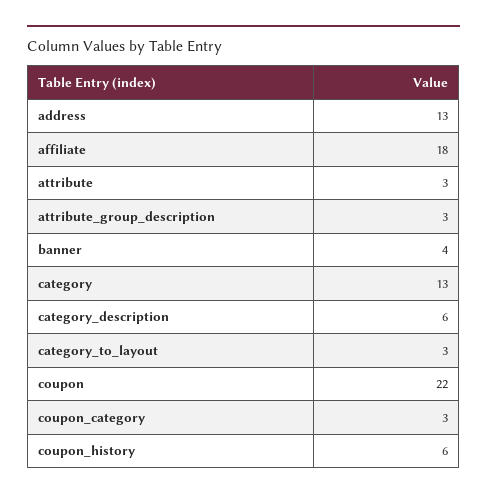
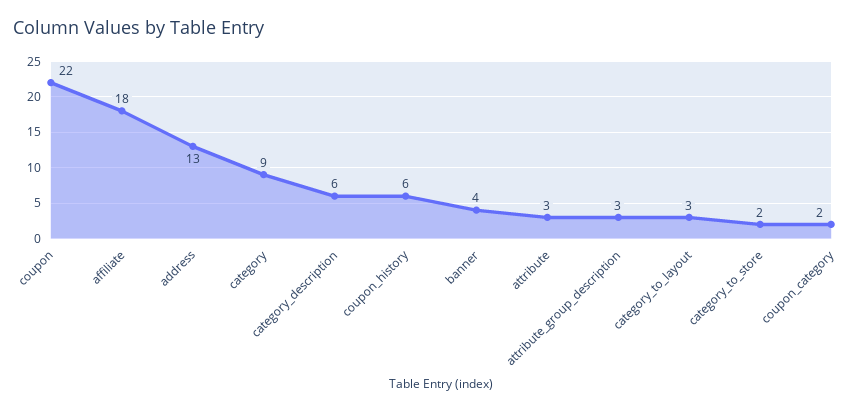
  {
    "address": 13,
    "affiliate": 18,
    "attribute": 3,
    "attribute_group_description": 3,
    "banner": 4,
-   "category": 13,
+   "category": 9,
    "category_description": 6,
    "category_to_layout": 3,
    "coupon": 22,
-   "coupon_category": 3,
+   "coupon_category": 2,
-   "coupon_history": 6
+   "coupon_history": 6,
+   "category_to_store": 2
  }

